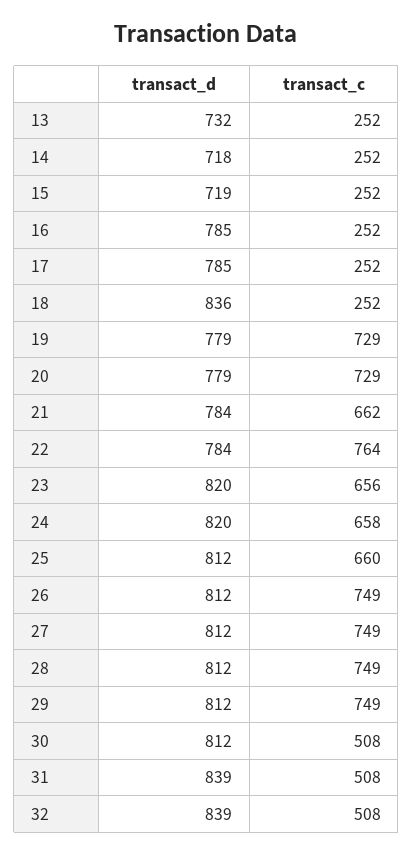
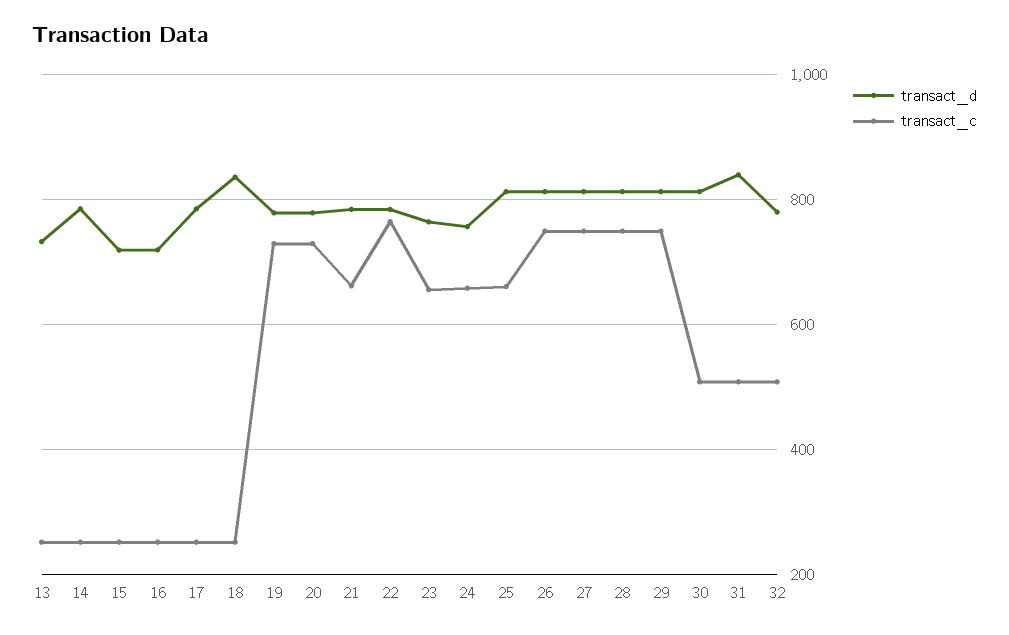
  {
    "transact_d": {
      "13": 732,
-     "14": 718,
+     "14": 780,
      "15": 719,
-     "16": 785,
+     "16": 720,
      "17": 785,
      "18": 836,
      "19": 779,
      "20": 779,
      "21": 784,
      "22": 784,
-     "23": 820,
+     "23": 760,
-     "24": 820,
+     "24": 760,
      "25": 812,
      "26": 812,
      "27": 812,
      "28": 812,
      "29": 812,
      "30": 812,
      "31": 839,
-     "32": 839
+     "32": 780
    },
    "transact_c": {
      "13": 252,
      "14": 252,
      "15": 252,
      "16": 252,
      "17": 252,
      "18": 252,
      "19": 729,
      "20": 729,
      "21": 662,
      "22": 764,
      "23": 656,
      "24": 658,
      "25": 660,
      "26": 749,
      "27": 749,
      "28": 749,
      "29": 749,
      "30": 508,
      "31": 508,
      "32": 508
    }
  }

